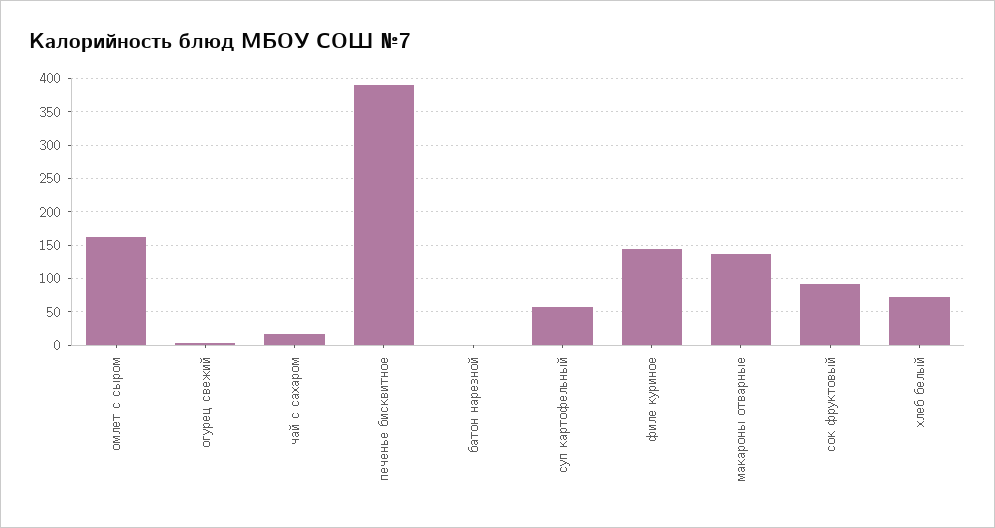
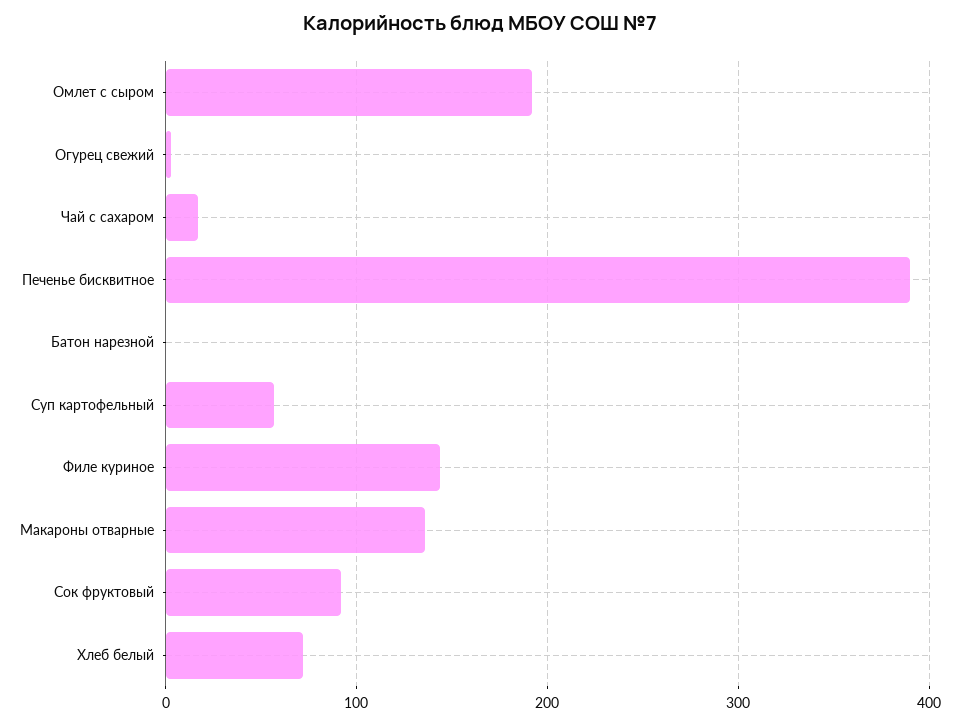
  {
-   "омлет с сыром": 160,
+   "омлет с сыром": 190,
    "огурец свежий": 0,
    "чай с сахаром": 20,
    "печенье бисквитное": 390,
    "батон нарезной": 0,
    "суп картофельный": 60,
    "филе куриное": 140,
    "макароны отварные": 140,
    "сок фруктовый": 90,
    "хлеб белый": 70
  }

